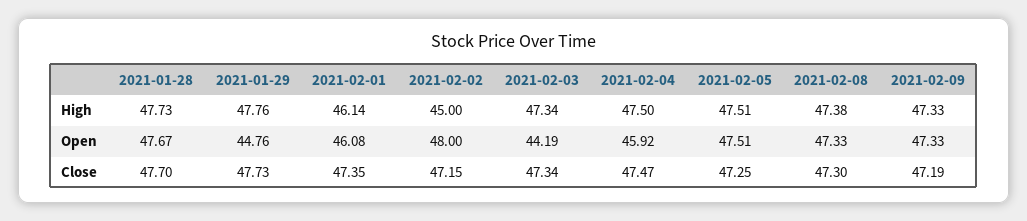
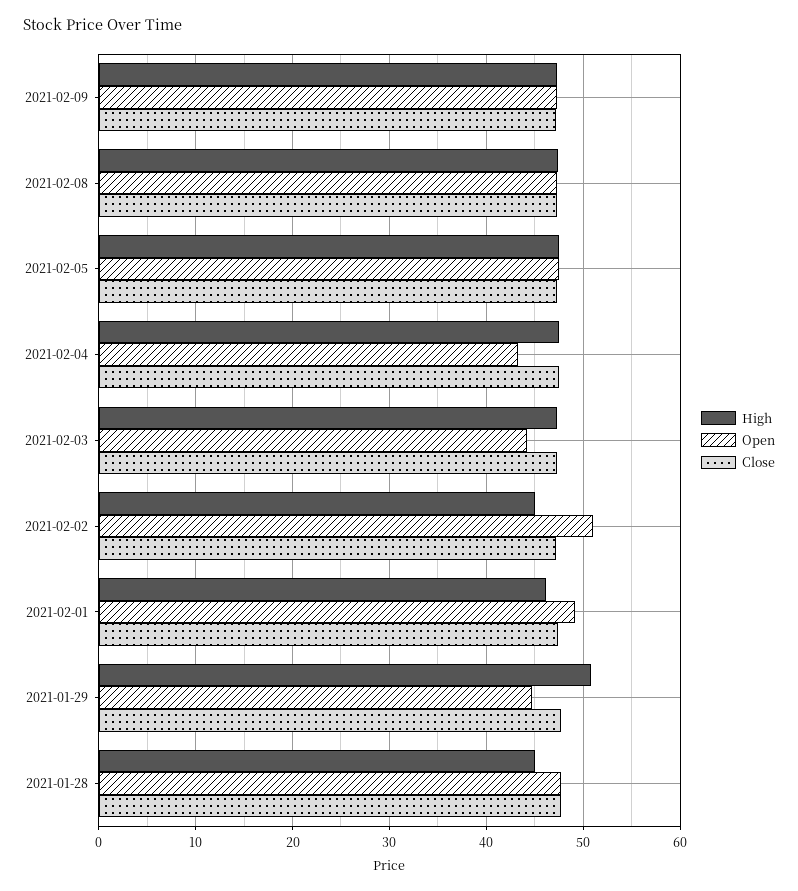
  {
    "High": {
-     "2021-01-28": 47.73,
+     "2021-01-28": 45,
-     "2021-01-29": 47.76,
+     "2021-01-29": 51,
      "2021-02-01": 46.14,
      "2021-02-02": 45,
      "2021-02-03": 47.34,
      "2021-02-04": 47.5,
      "2021-02-05": 47.51,
      "2021-02-08": 47.38,
      "2021-02-09": 47.33
    },
    "Open": {
      "2021-01-28": 47.67,
      "2021-01-29": 44.76,
-     "2021-02-01": 46.08,
+     "2021-02-01": 49,
-     "2021-02-02": 48,
+     "2021-02-02": 51,
      "2021-02-03": 44.19,
-     "2021-02-04": 45.92,
+     "2021-02-04": 43,
      "2021-02-05": 47.51,
      "2021-02-08": 47.33,
      "2021-02-09": 47.33
    },
    "Close": {
      "2021-01-28": 47.7,
      "2021-01-29": 47.73,
      "2021-02-01": 47.35,
      "2021-02-02": 47.15,
      "2021-02-03": 47.34,
      "2021-02-04": 47.47,
      "2021-02-05": 47.25,
      "2021-02-08": 47.3,
      "2021-02-09": 47.19
    }
  }

